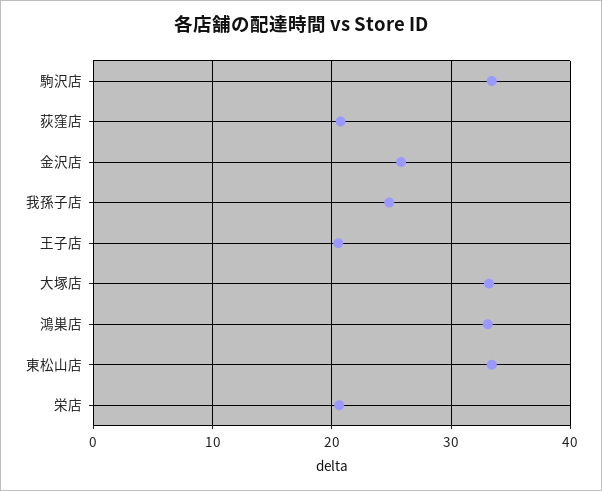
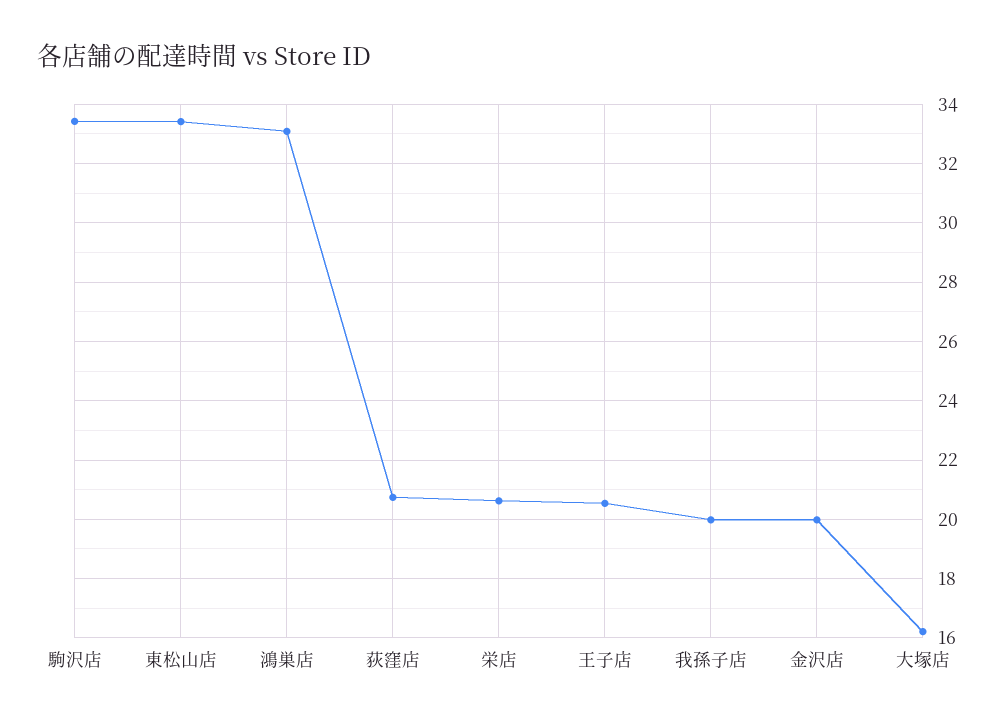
  {
    "駒沢店": 33.5,
    "荻窪店": 20.75,
-   "金沢店": 26,
+   "金沢店": 20,
-   "我孫子店": 25,
+   "我孫子店": 20,
    "王子店": 20.5,
-   "大塚店": 33,
+   "大塚店": 16.25,
    "鴻巣店": 33,
    "東松山店": 33.5,
    "栄店": 20.5
  }

